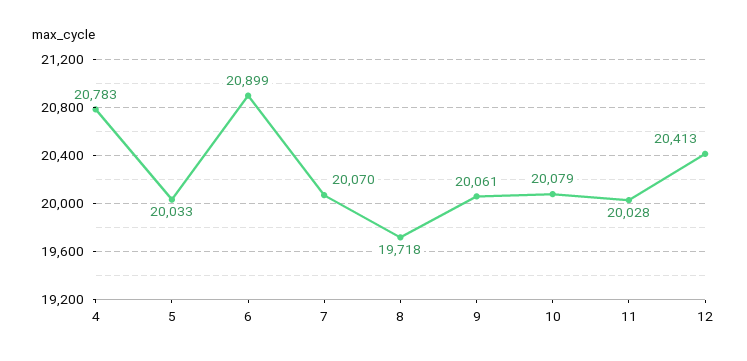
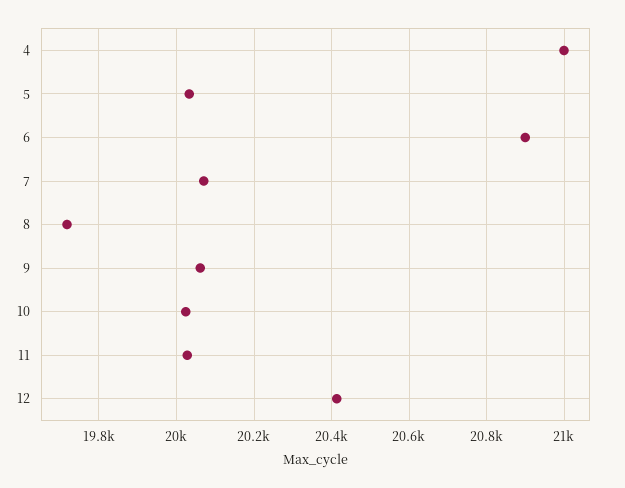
  {
-   "4": 20783,
+   "4": 21000,
    "5": 20033,
    "6": 20899,
    "7": 20070,
    "8": 19718,
    "9": 20061,
-   "10": 20079,
+   "10": 20020,
    "11": 20028,
    "12": 20413
  }

